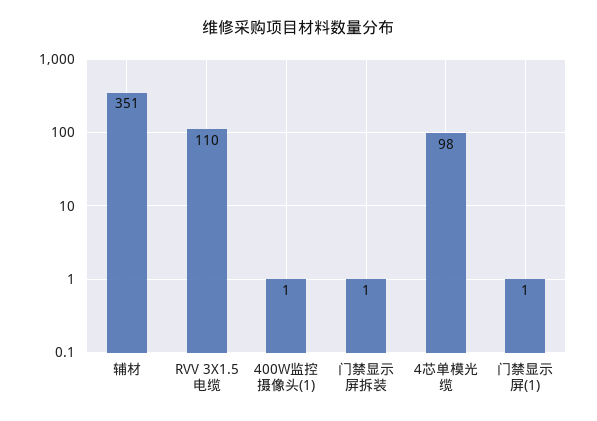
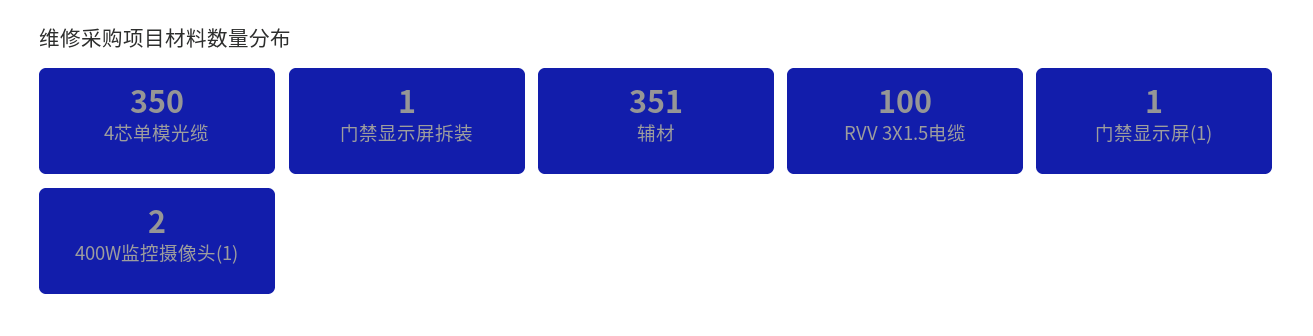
  {
    "辅材": 351,
-   "RVV 3X1.5电缆": 110,
+   "RVV 3X1.5电缆": 100,
-   "400W监控摄像头(1)": 1,
+   "400W监控摄像头(1)": 2,
    "门禁显示屏拆装": 1,
-   "4芯单模光缆": 98,
+   "4芯单模光缆": 350,
    "门禁显示屏(1)": 1
  }

